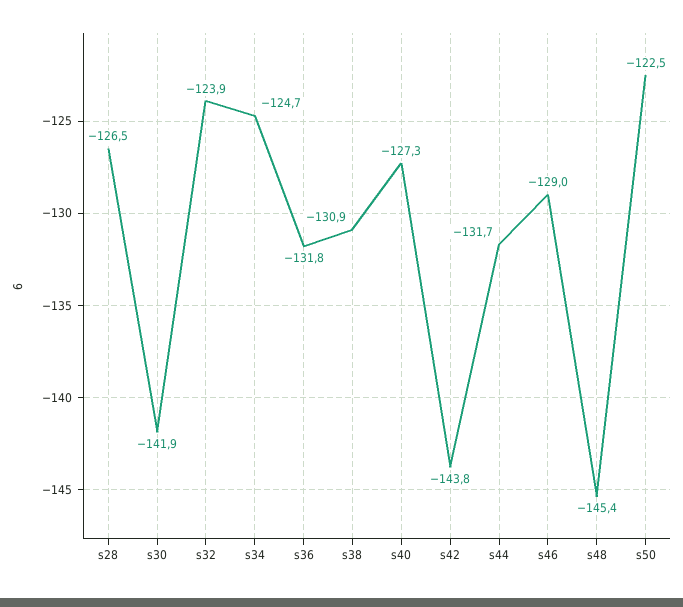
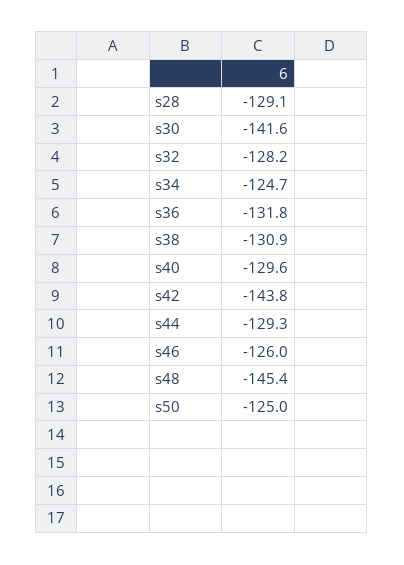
  {
-   "s28": -126.5,
+   "s28": -129.1,
-   "s30": -141.9,
+   "s30": -141.6,
-   "s32": -123.9,
+   "s32": -128.2,
    "s34": -124.7,
    "s36": -131.8,
    "s38": -130.9,
-   "s40": -127.3,
+   "s40": -129.6,
    "s42": -143.8,
-   "s44": -131.7,
+   "s44": -129.3,
-   "s46": -129,
+   "s46": -126,
    "s48": -145.4,
-   "s50": -122.5
+   "s50": -125
  }

